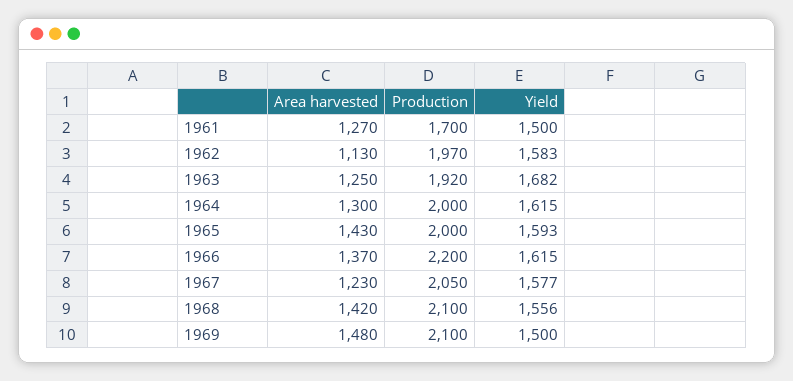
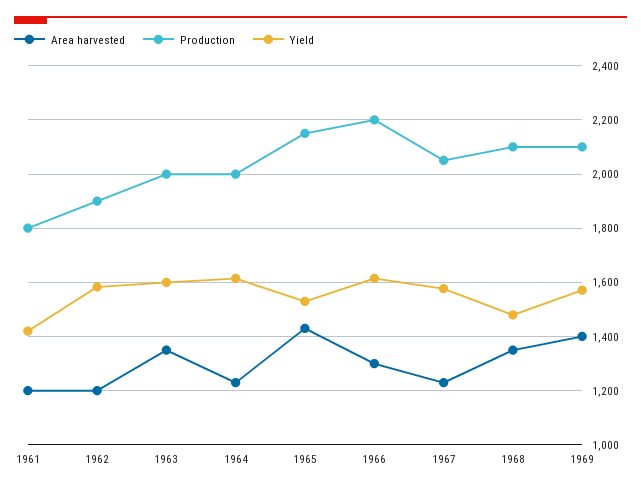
  {
    "Area harvested": {
-     "1961": 1270,
+     "1961": 1200,
-     "1962": 1130,
+     "1962": 1200,
-     "1963": 1250,
+     "1963": 1350,
-     "1964": 1300,
+     "1964": 1225,
      "1965": 1430,
-     "1966": 1370,
+     "1966": 1300,
      "1967": 1230,
-     "1968": 1420,
+     "1968": 1350,
-     "1969": 1480
+     "1969": 1400
    },
    "Production": {
-     "1961": 1700,
+     "1961": 1800,
-     "1962": 1970,
+     "1962": 1900,
-     "1963": 1920,
+     "1963": 2000,
      "1964": 2000,
-     "1965": 2000,
+     "1965": 2150,
      "1966": 2200,
      "1967": 2050,
      "1968": 2100,
      "1969": 2100
    },
    "Yield": {
-     "1961": 1500,
+     "1961": 1425,
      "1962": 1583,
-     "1963": 1682,
+     "1963": 1600,
      "1964": 1615,
-     "1965": 1593,
+     "1965": 1525,
      "1966": 1615,
      "1967": 1577,
-     "1968": 1556,
+     "1968": 1475,
-     "1969": 1500
+     "1969": 1575
    }
  }

